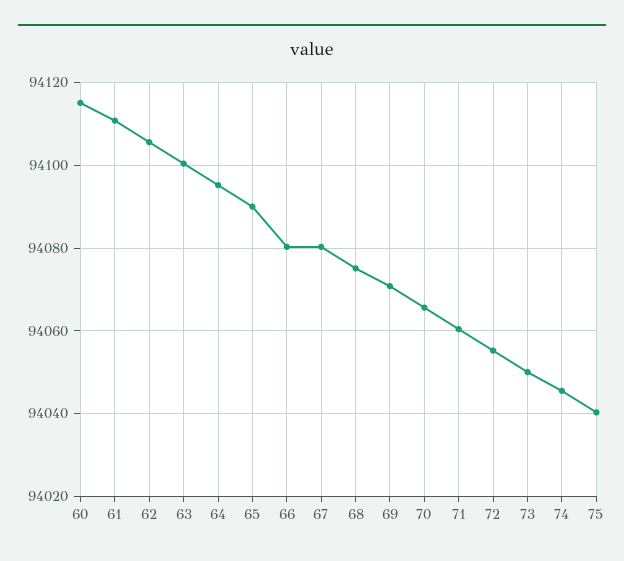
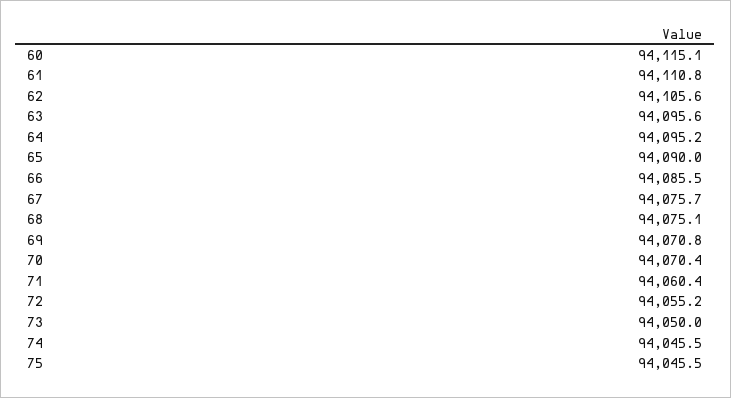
  {
    "60": 94115.1,
    "61": 94110.8,
    "62": 94105.6,
-   "63": 94100,
+   "63": 94095.6,
    "64": 94095.2,
    "65": 94090,
-   "66": 94080,
+   "66": 94085.5,
-   "67": 94080,
+   "67": 94075.7,
    "68": 94075.1,
    "69": 94070.8,
-   "70": 94066,
+   "70": 94070.4,
    "71": 94060.4,
    "72": 94055.2,
    "73": 94050,
    "74": 94045.5,
-   "75": 94040
+   "75": 94045.5
  }

